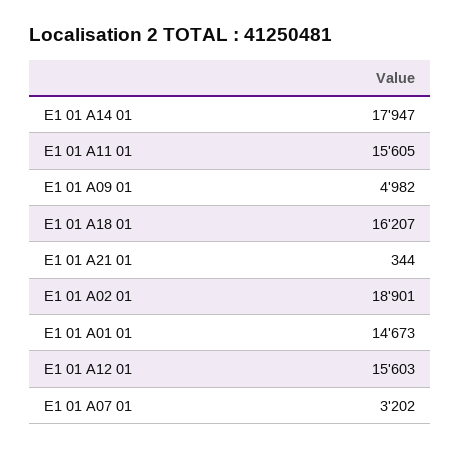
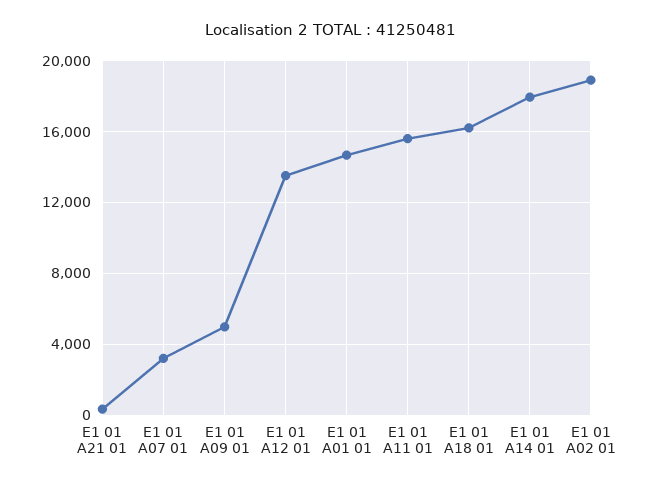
  {
    "E1 01 A14 01": 17947,
    "E1 01 A11 01": 15605,
    "E1 01 A09 01": 4982,
    "E1 01 A18 01": 16207,
    "E1 01 A21 01": 344,
    "E1 01 A02 01": 18901,
    "E1 01 A01 01": 14673,
-   "E1 01 A12 01": 15603,
+   "E1 01 A12 01": 13500,
    "E1 01 A07 01": 3202
  }

